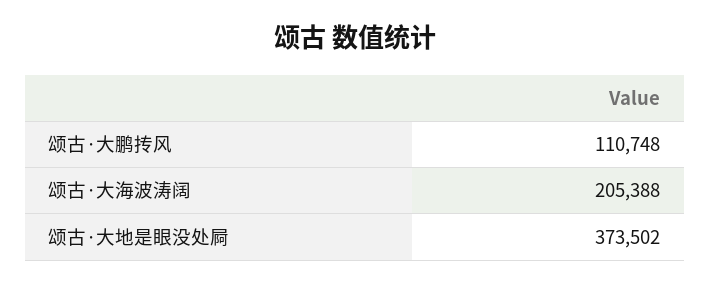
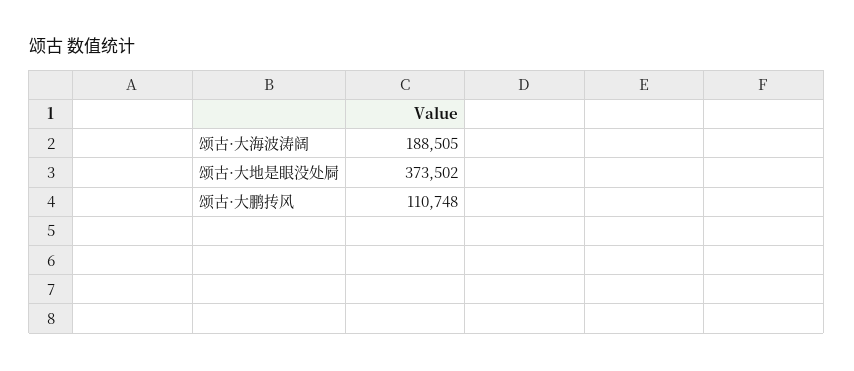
  {
    "颂古·大鹏抟风": 110748,
-   "颂古·大海波涛阔": 205388,
+   "颂古·大海波涛阔": 188505,
    "颂古·大地是眼没处屙": 373502
  }

